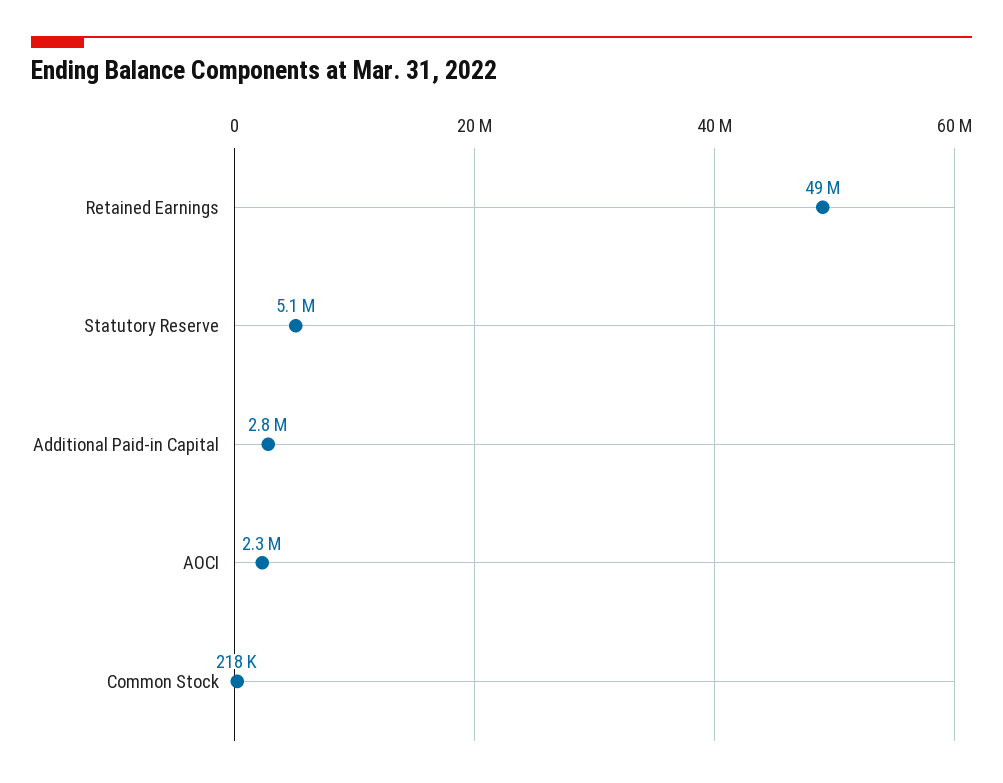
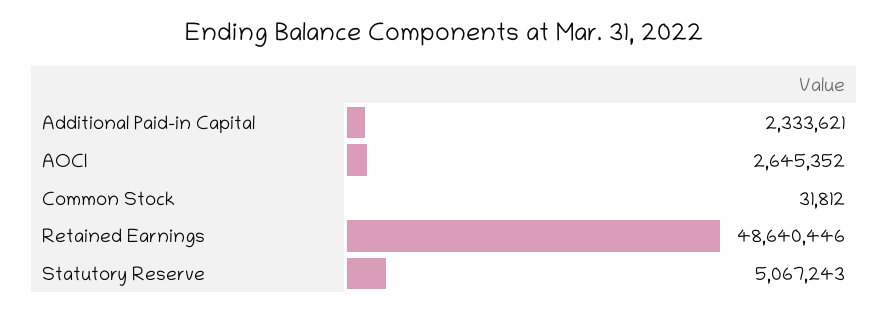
  {
    "Retained Earnings": 48640446,
    "Statutory Reserve": 5067243,
-   "Additional Paid-in Capital": 2800000,
+   "Additional Paid-in Capital": 2333621,
-   "AOCI": 2300000,
+   "AOCI": 2645352,
-   "Common Stock": 218000
+   "Common Stock": 31812
  }

